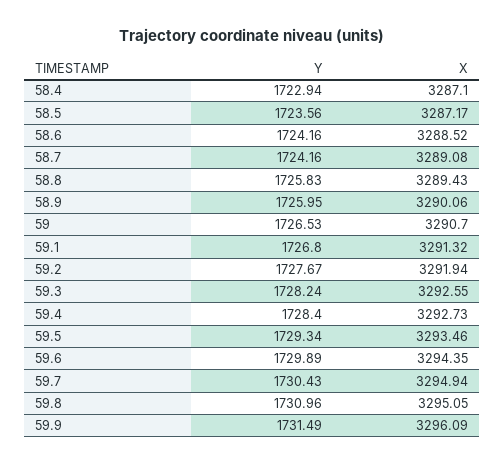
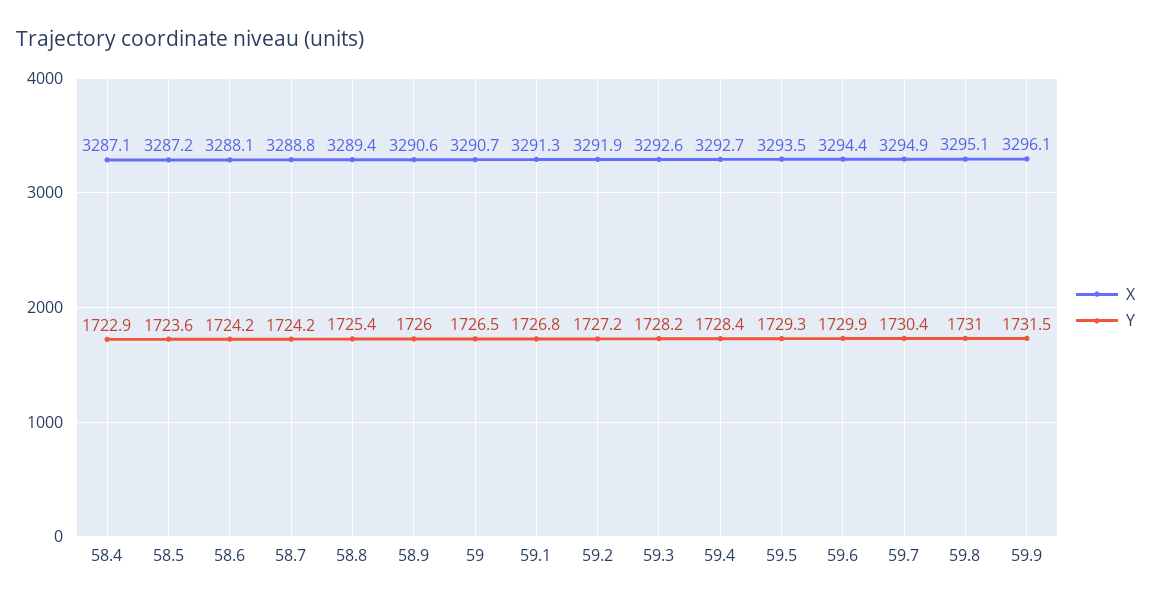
  {
    "Y": {
      "58.4": 1722.94,
      "58.5": 1723.56,
      "58.6": 1724.16,
      "58.7": 1724.16,
-     "58.8": 1725.83,
+     "58.8": 1725.4,
      "58.9": 1725.95,
      "59": 1726.53,
      "59.1": 1726.8,
-     "59.2": 1727.67,
+     "59.2": 1727.2,
      "59.3": 1728.24,
      "59.4": 1728.4,
      "59.5": 1729.34,
      "59.6": 1729.89,
      "59.7": 1730.43,
      "59.8": 1730.96,
      "59.9": 1731.49
    },
    "X": {
      "58.4": 3287.1,
      "58.5": 3287.17,
-     "58.6": 3288.52,
+     "58.6": 3288.1,
-     "58.7": 3289.08,
+     "58.7": 3288.8,
      "58.8": 3289.43,
-     "58.9": 3290.06,
+     "58.9": 3290.6,
      "59": 3290.7,
      "59.1": 3291.32,
      "59.2": 3291.94,
      "59.3": 3292.55,
      "59.4": 3292.73,
      "59.5": 3293.46,
      "59.6": 3294.35,
      "59.7": 3294.94,
      "59.8": 3295.05,
      "59.9": 3296.09
    }
  }

